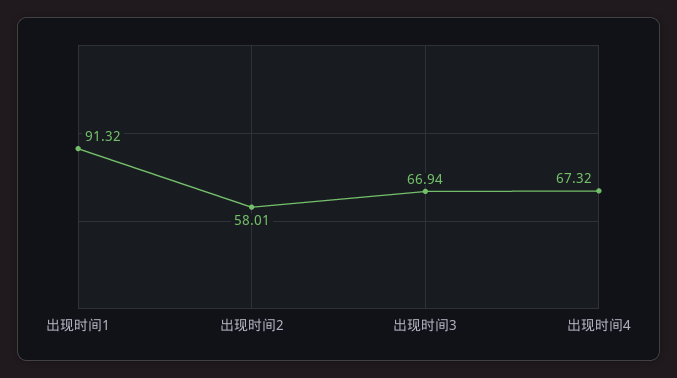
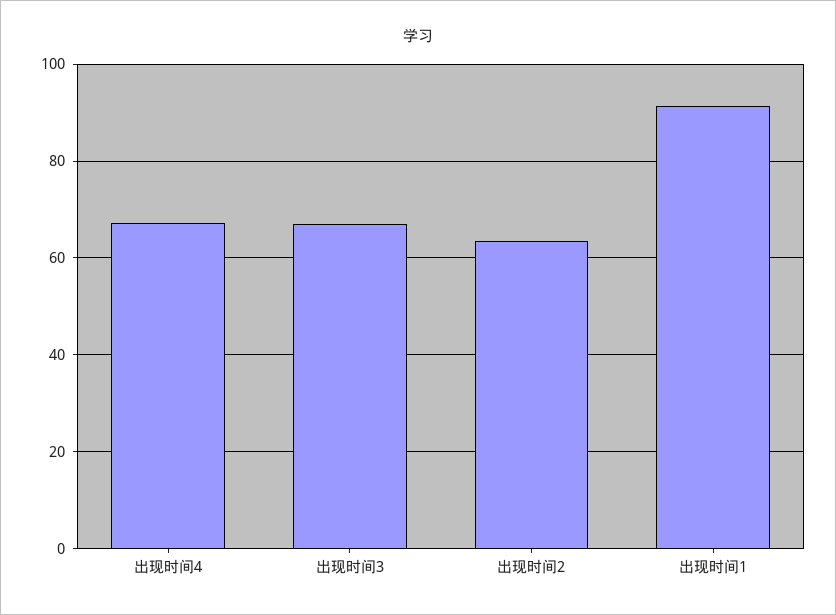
  {
    "出现时间1": 91.32,
-   "出现时间2": 58.01,
+   "出现时间2": 64,
    "出现时间3": 66.94,
    "出现时间4": 67.32
  }

